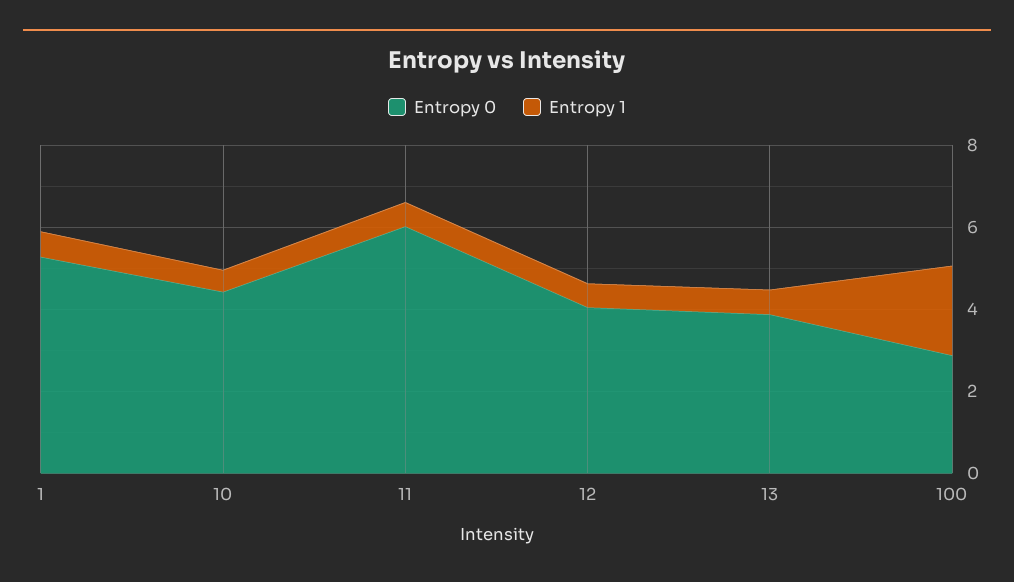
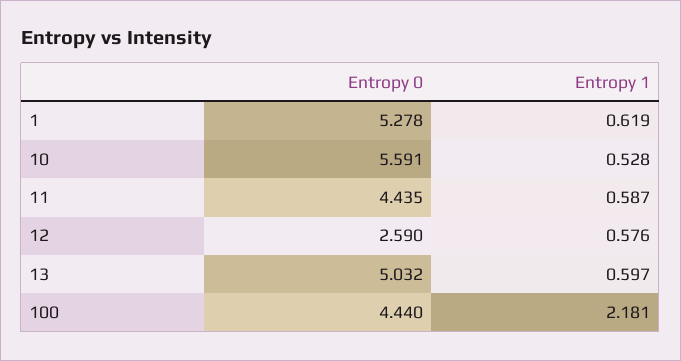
  {
    "Entropy 0": {
      "1": 5.278,
-     "10": 4.5,
+     "10": 5.591,
-     "11": 6,
+     "11": 4.435,
-     "12": 4,
+     "12": 2.59,
-     "13": 4,
+     "13": 5.032,
-     "100": 3
+     "100": 4.44
    },
    "Entropy 1": {
      "1": 0.619,
      "10": 0.528,
      "11": 0.587,
      "12": 0.576,
      "13": 0.597,
      "100": 2.181
    }
  }

